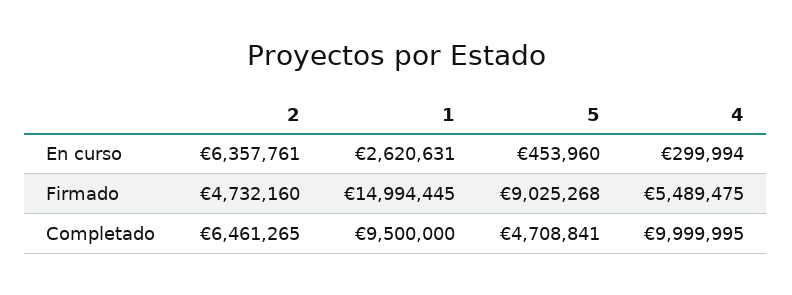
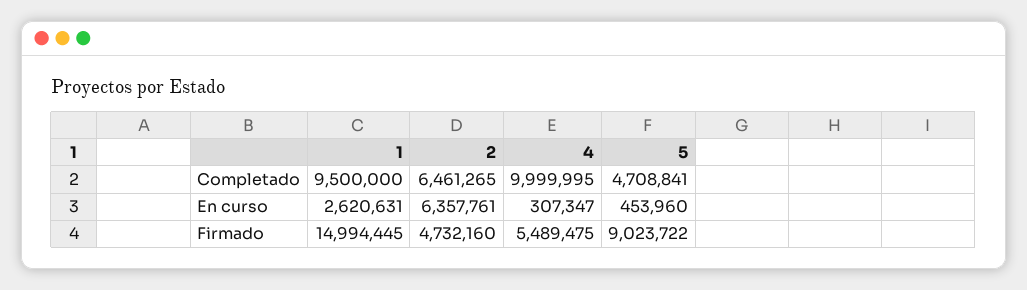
  {
    "2": {
      "En curso": 6357761,
      "Firmado": 4732160,
      "Completado": 6461265
    },
    "1": {
      "En curso": 2620631,
      "Firmado": 14994445,
      "Completado": 9500000
    },
    "5": {
      "En curso": 453960,
-     "Firmado": 9025268,
+     "Firmado": 9023722,
      "Completado": 4708841
    },
    "4": {
-     "En curso": 299994,
+     "En curso": 307347,
      "Firmado": 5489475,
      "Completado": 9999995
    }
  }

